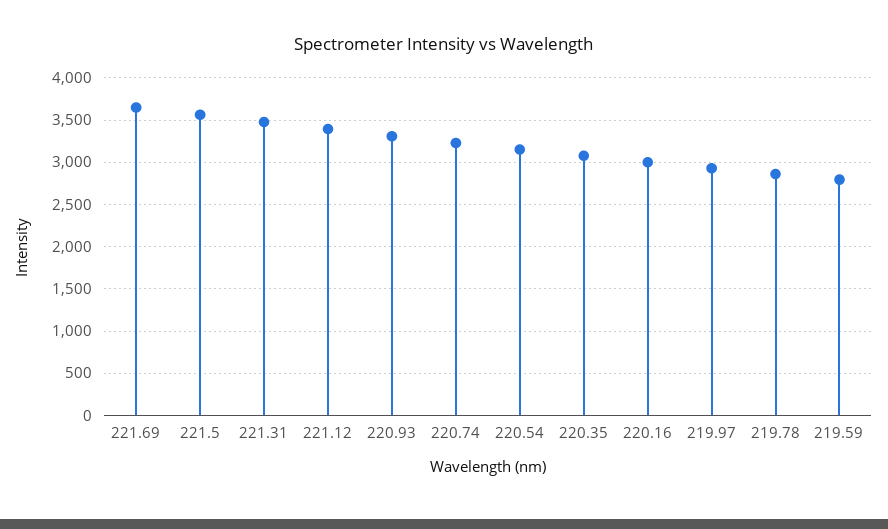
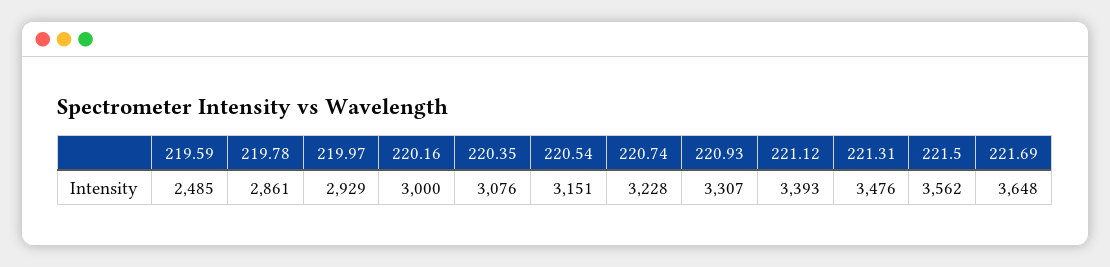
  {
    "221.69": 3648,
    "221.5": 3562,
    "221.31": 3476,
    "221.12": 3393,
    "220.93": 3307,
    "220.74": 3228,
    "220.54": 3151,
    "220.35": 3076,
    "220.16": 3000,
    "219.97": 2929,
    "219.78": 2861,
-   "219.59": 2800
+   "219.59": 2485
  }

